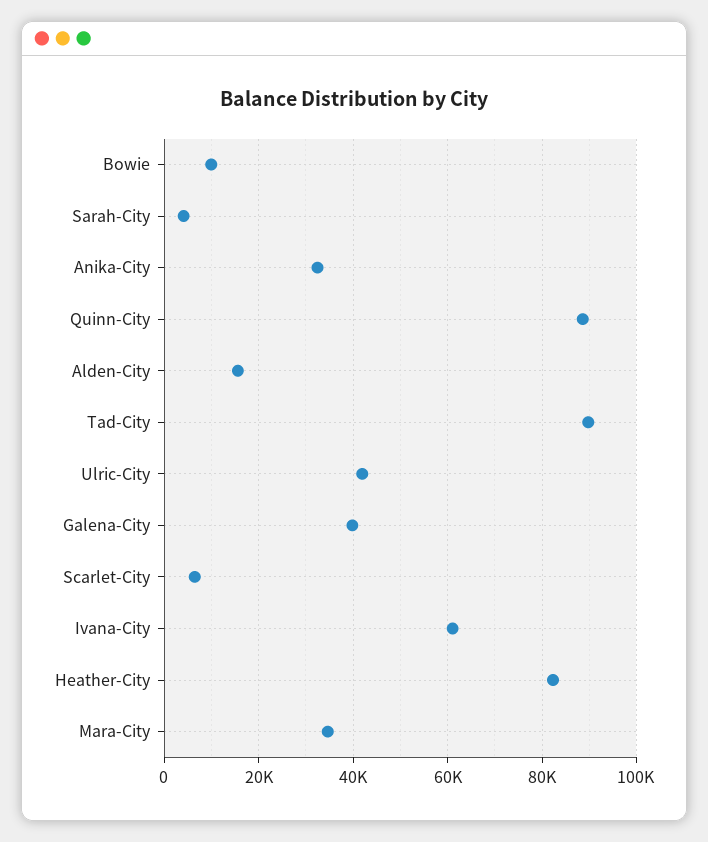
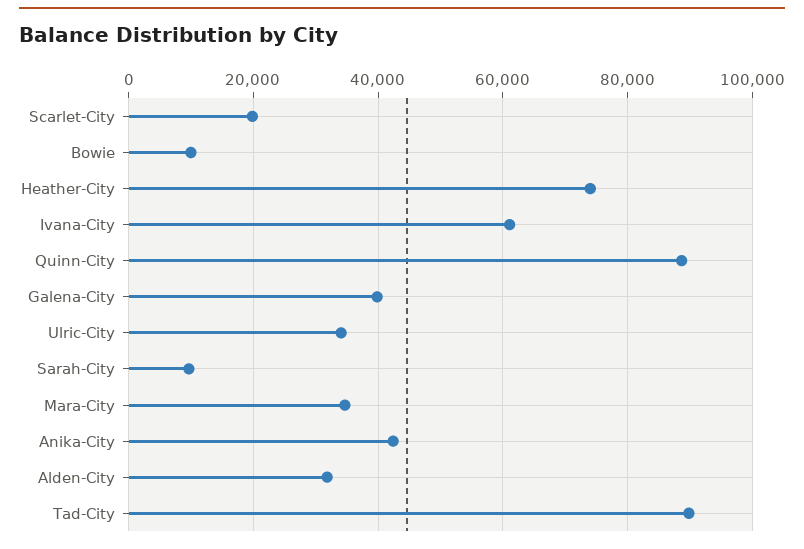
  {
    "Bowie": 10000,
-   "Sarah-City": 4000,
+   "Sarah-City": 10000,
-   "Anika-City": 32000,
+   "Anika-City": 42000,
    "Quinn-City": 88000,
-   "Alden-City": 16000,
+   "Alden-City": 32000,
    "Tad-City": 90000,
-   "Ulric-City": 42000,
+   "Ulric-City": 34000,
    "Galena-City": 40000,
-   "Scarlet-City": 6000,
+   "Scarlet-City": 20000,
    "Ivana-City": 62000,
-   "Heather-City": 82000,
+   "Heather-City": 74000,
    "Mara-City": 34000
  }

